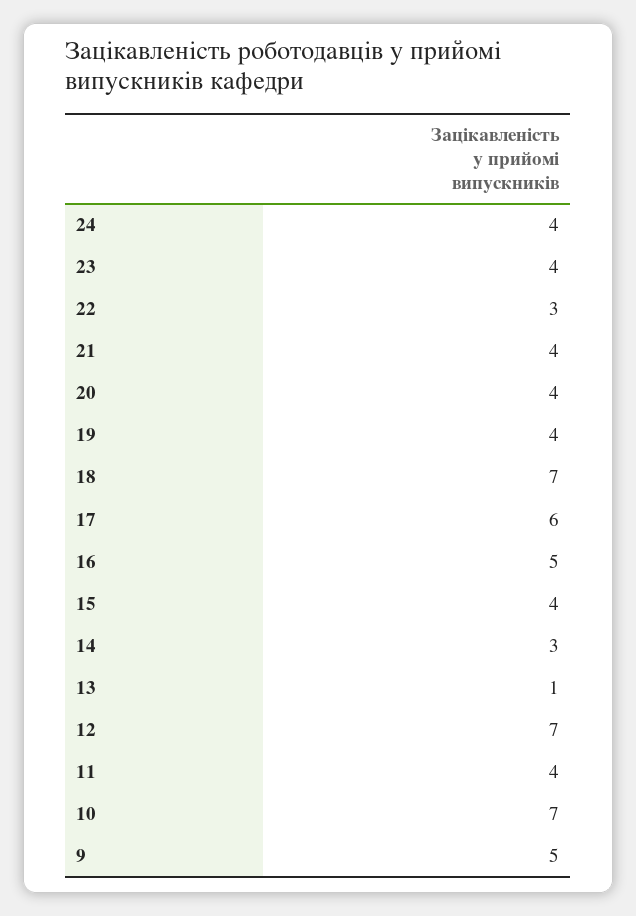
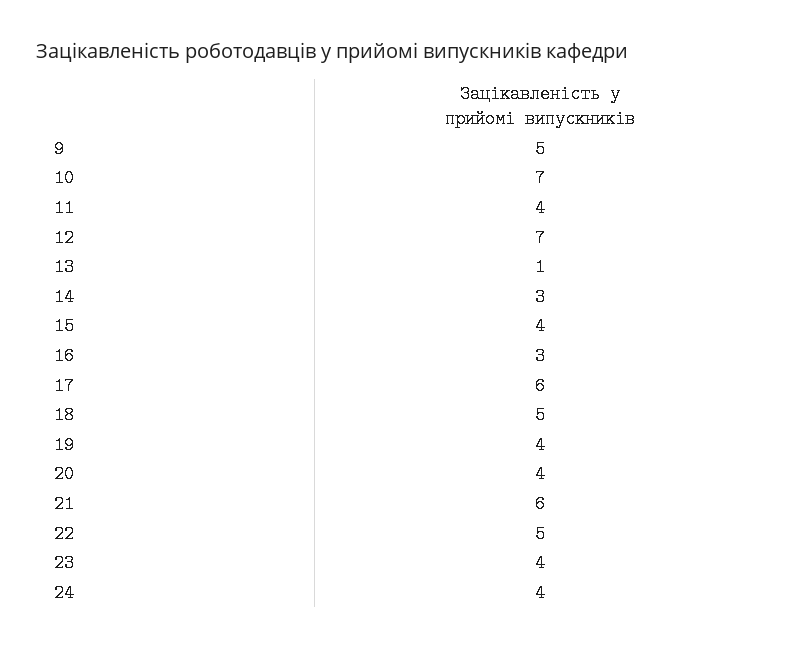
  {
    "24": 4,
    "23": 4,
-   "22": 3,
+   "22": 5,
-   "21": 4,
+   "21": 6,
    "20": 4,
    "19": 4,
-   "18": 7,
+   "18": 5,
    "17": 6,
-   "16": 5,
+   "16": 3,
    "15": 4,
    "14": 3,
    "13": 1,
    "12": 7,
    "11": 4,
    "10": 7,
    "9": 5
  }

